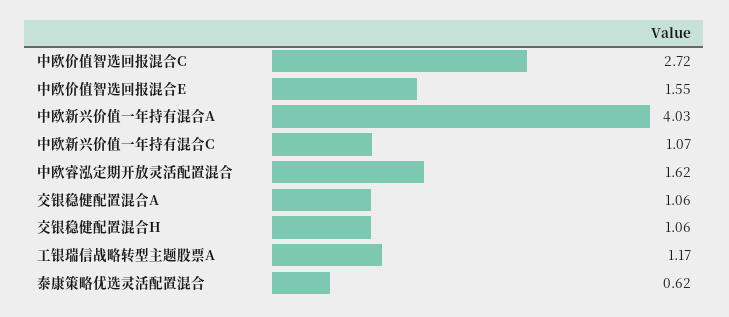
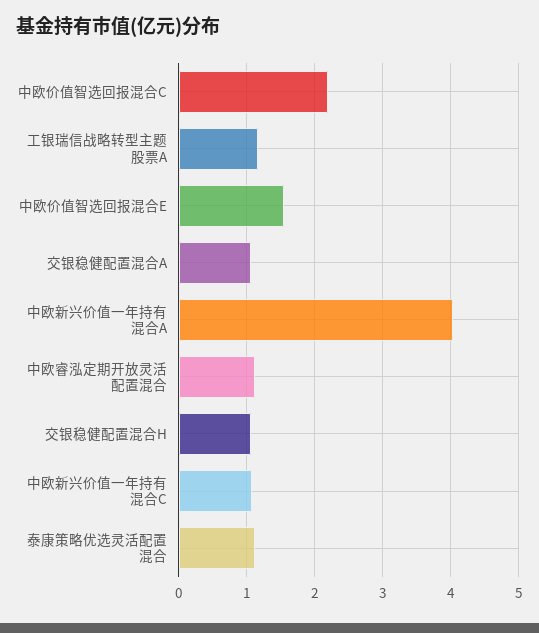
  {
-   "中欧价值智选回报混合C": 2.72,
+   "中欧价值智选回报混合C": 2.2,
    "中欧价值智选回报混合E": 1.55,
    "中欧新兴价值一年持有混合A": 4.03,
    "中欧新兴价值一年持有混合C": 1.07,
-   "中欧睿泓定期开放灵活配置混合": 1.62,
+   "中欧睿泓定期开放灵活配置混合": 1.1,
    "交银稳健配置混合A": 1.06,
    "交银稳健配置混合H": 1.06,
    "工银瑞信战略转型主题股票A": 1.17,
-   "泰康策略优选灵活配置混合": 0.62
+   "泰康策略优选灵活配置混合": 1.1
  }

